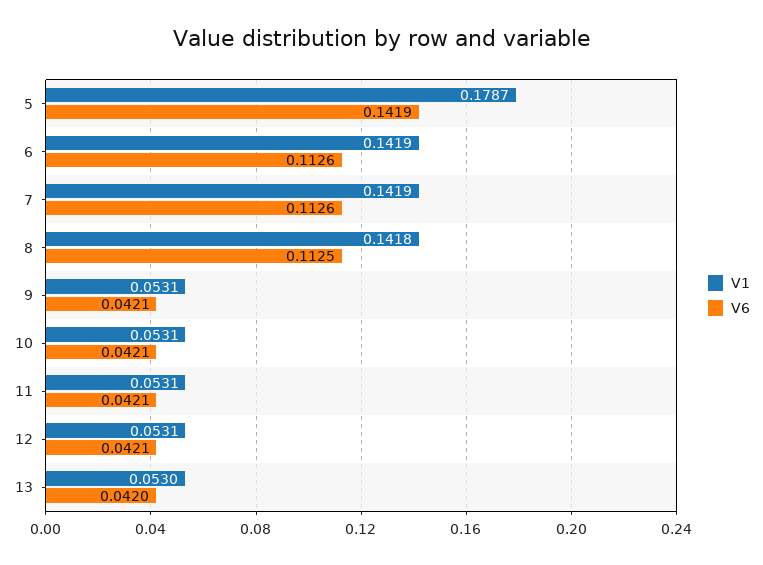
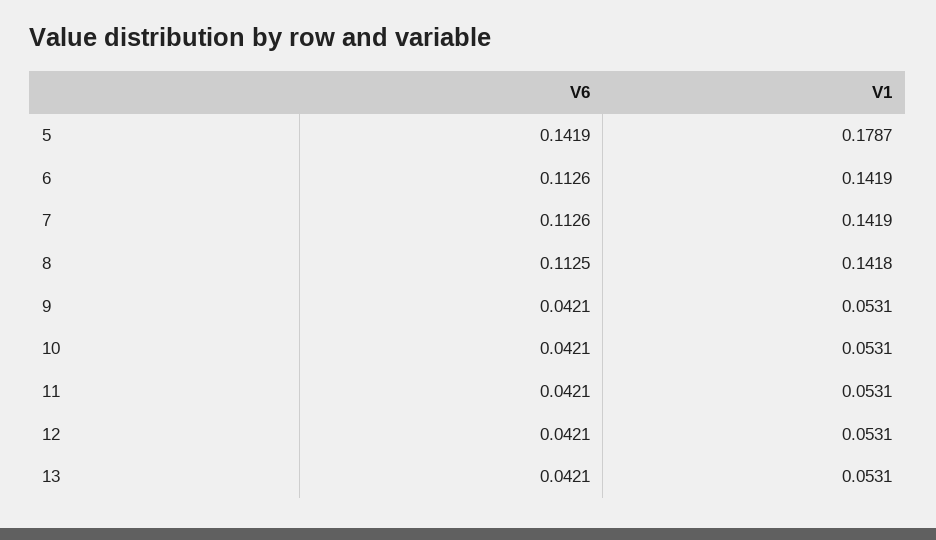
  {
    "V1": {
      "5": 0.1787,
      "6": 0.1419,
      "7": 0.1419,
      "8": 0.1418,
      "9": 0.0531,
      "10": 0.0531,
      "11": 0.0531,
      "12": 0.0531,
-     "13": 0.053
+     "13": 0.0531
    },
    "V6": {
      "5": 0.1419,
      "6": 0.1126,
      "7": 0.1126,
      "8": 0.1125,
      "9": 0.0421,
      "10": 0.0421,
      "11": 0.0421,
      "12": 0.0421,
-     "13": 0.042
+     "13": 0.0421
    }
  }

